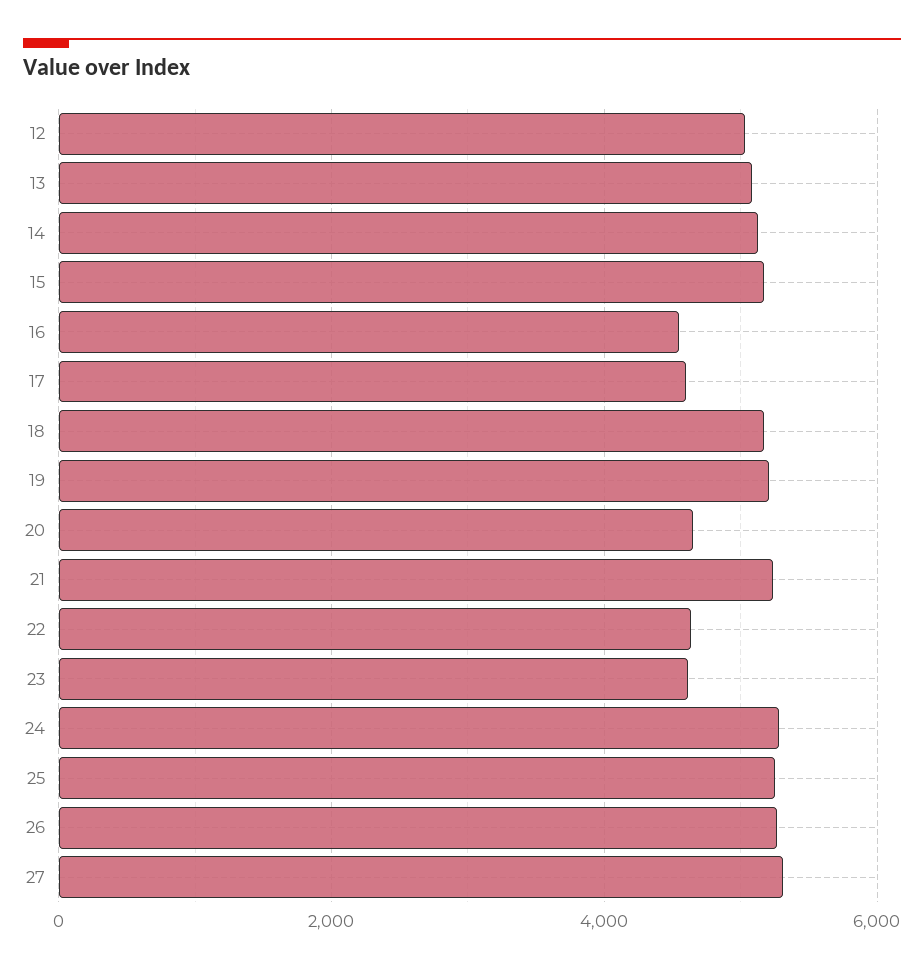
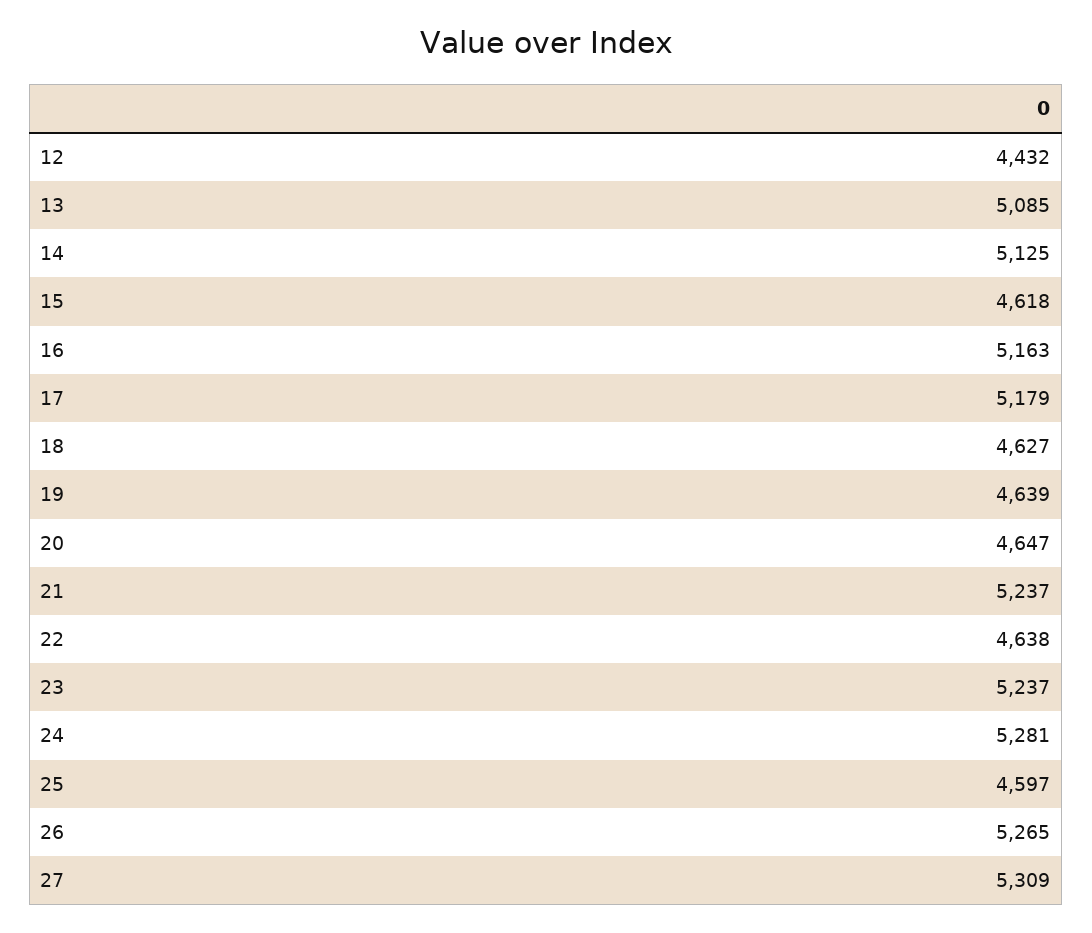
  {
-   "12": 5000,
+   "12": 4432,
    "13": 5085,
    "14": 5125,
-   "15": 5200,
+   "15": 4618,
-   "16": 4600,
+   "16": 5163,
-   "17": 4600,
+   "17": 5179,
-   "18": 5200,
+   "18": 4627,
-   "19": 5200,
+   "19": 4639,
    "20": 4647,
    "21": 5237,
    "22": 4638,
-   "23": 4600,
+   "23": 5237,
    "24": 5281,
-   "25": 5200,
+   "25": 4597,
    "26": 5265,
    "27": 5309
  }

